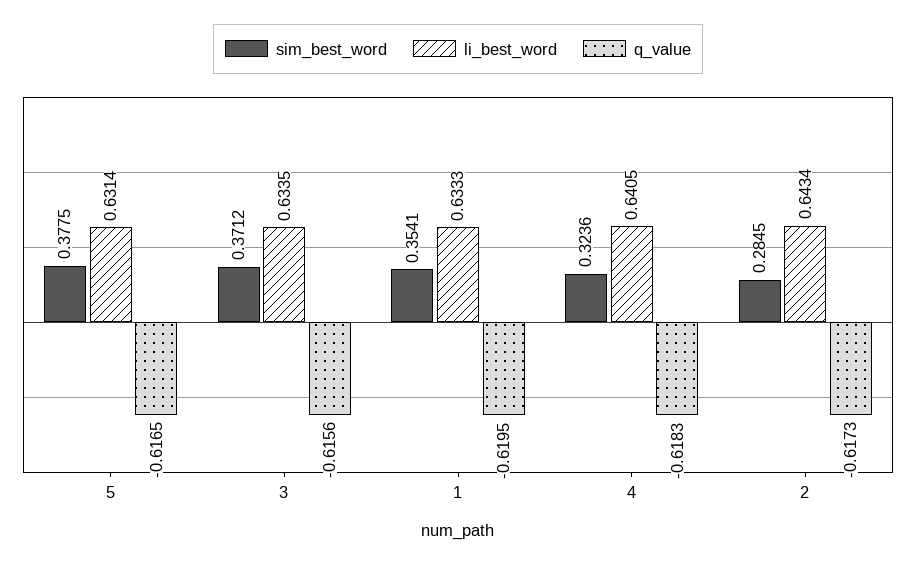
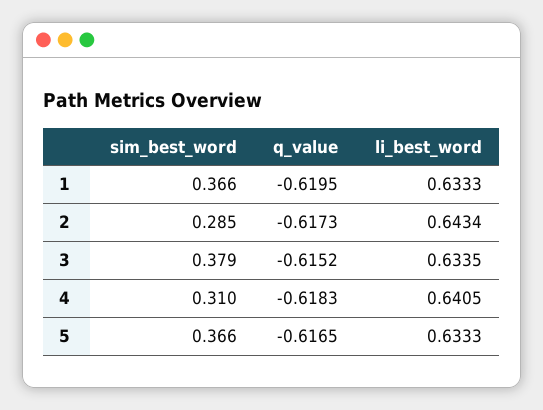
  {
    "sim_best_word": {
-     "5": 0.3775,
+     "5": 0.366,
-     "3": 0.3712,
+     "3": 0.379,
-     "1": 0.3541,
+     "1": 0.366,
-     "4": 0.3236,
+     "4": 0.31,
      "2": 0.2845
    },
    "li_best_word": {
-     "5": 0.6314,
+     "5": 0.6333,
      "3": 0.6335,
      "1": 0.6333,
      "4": 0.6405,
      "2": 0.6434
    },
    "q_value": {
      "5": -0.6165,
-     "3": -0.6156,
+     "3": -0.6152,
      "1": -0.6195,
      "4": -0.6183,
      "2": -0.6173
    }
  }

